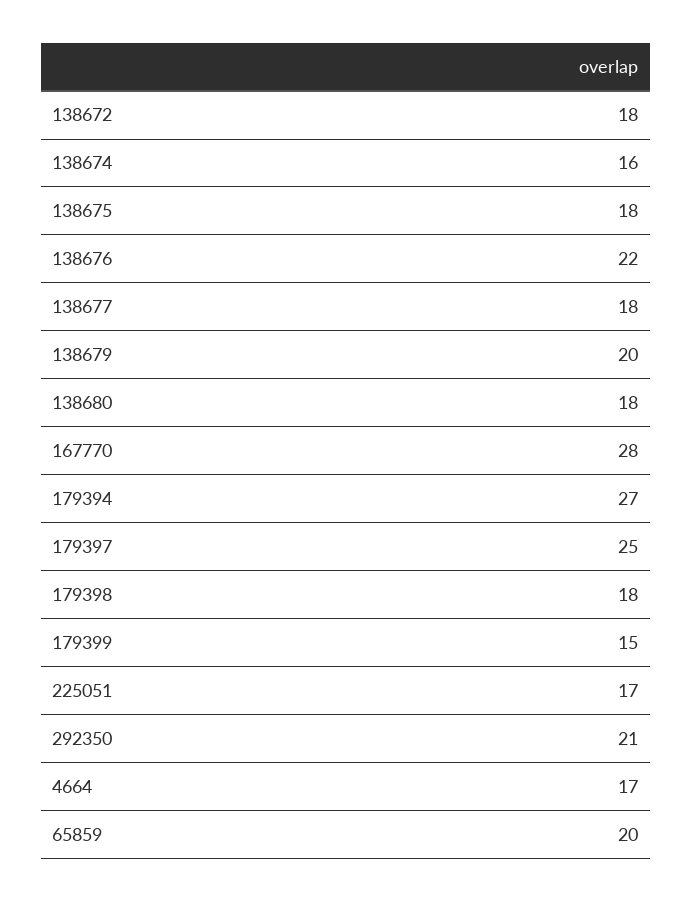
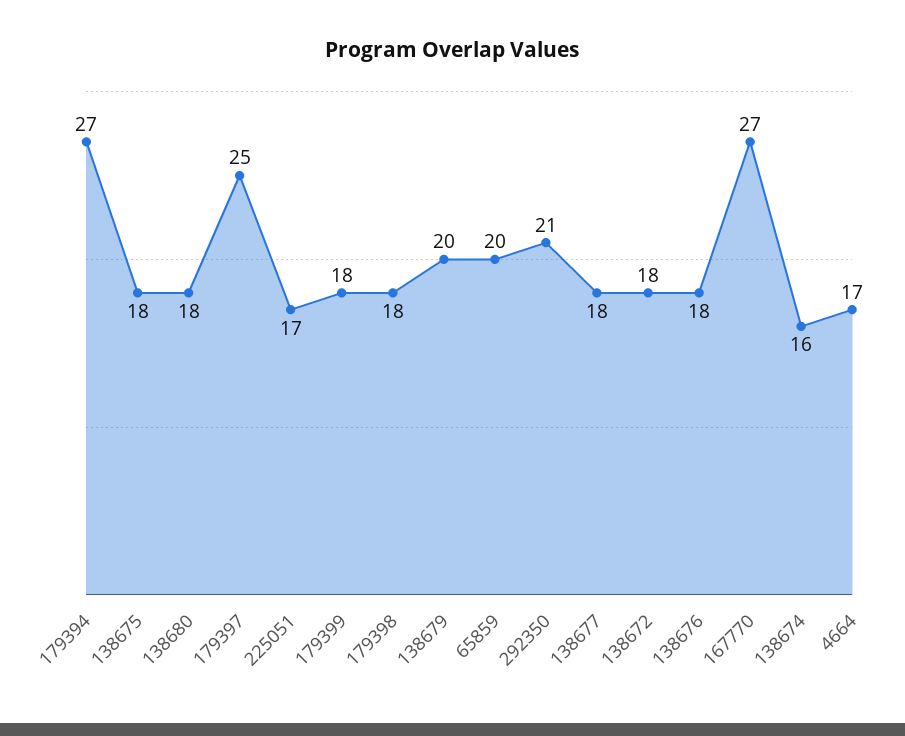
  {
    "138672": 18,
    "138674": 16,
    "138675": 18,
-   "138676": 22,
+   "138676": 18,
    "138677": 18,
    "138679": 20,
    "138680": 18,
-   "167770": 28,
+   "167770": 27,
    "179394": 27,
    "179397": 25,
    "179398": 18,
-   "179399": 15,
+   "179399": 18,
    "225051": 17,
    "292350": 21,
    "4664": 17,
    "65859": 20
  }

